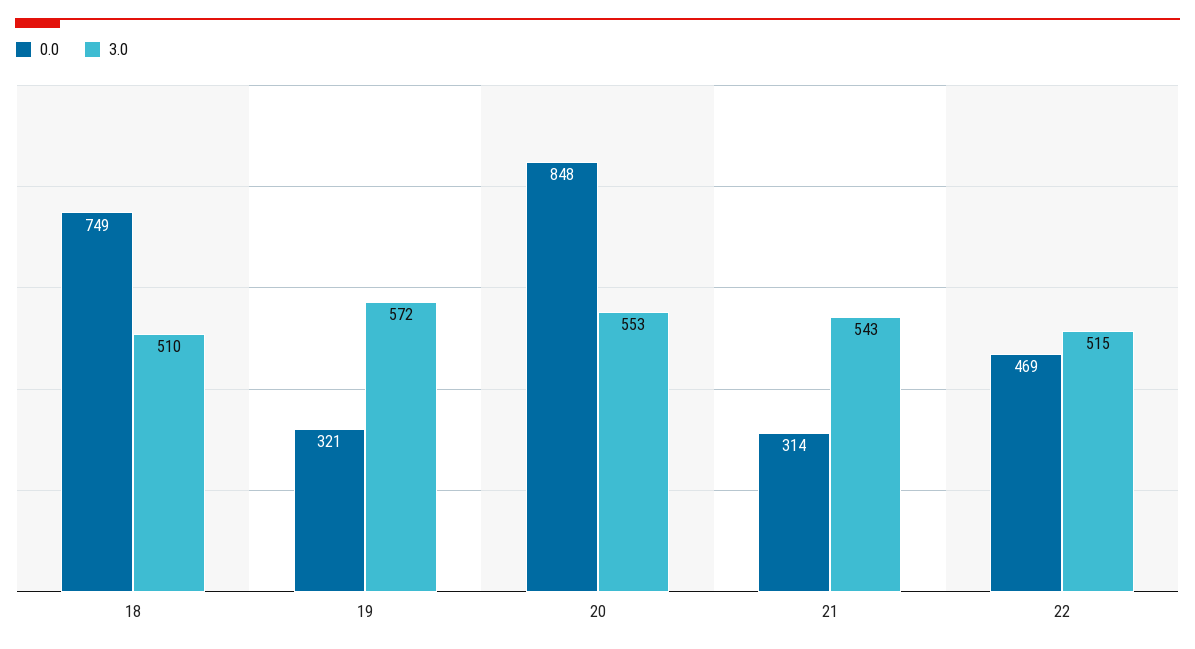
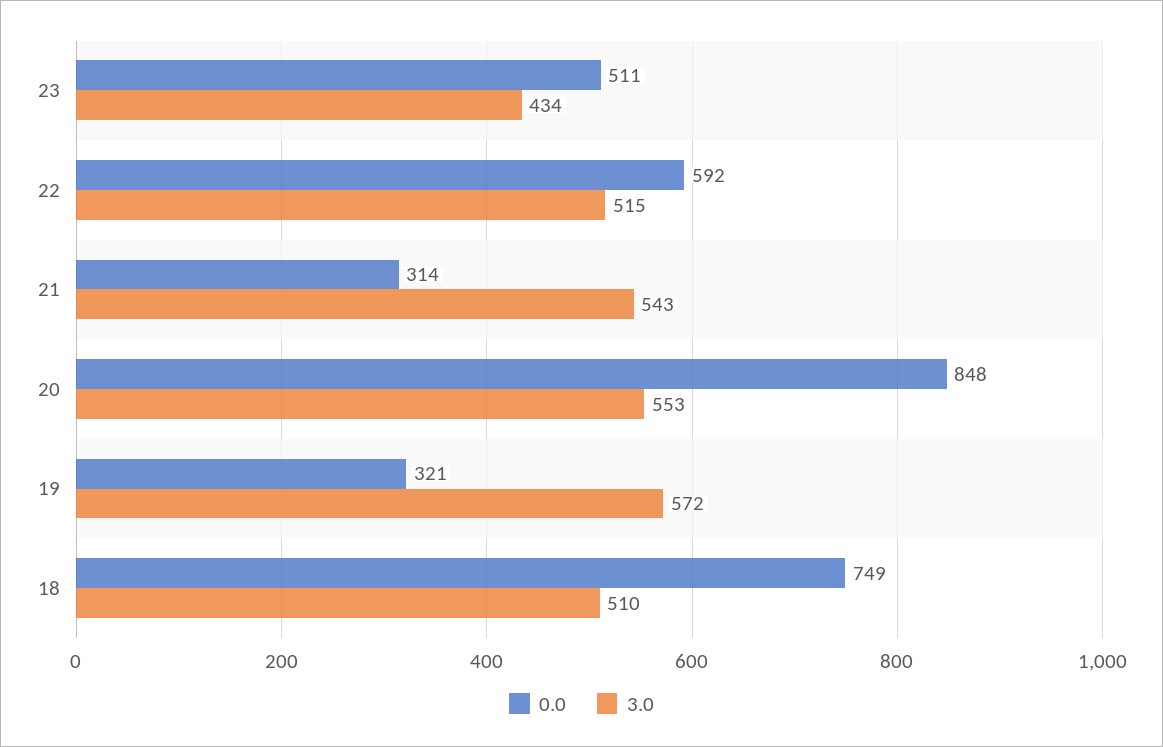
  {
    "0.0": {
      "18": 749,
      "19": 321,
      "20": 848,
      "21": 314,
-     "22": 469
+     "22": 592,
+     "23": 511
    },
    "3.0": {
      "18": 510,
      "19": 572,
      "20": 553,
      "21": 543,
-     "22": 515
+     "22": 515,
+     "23": 434
    }
  }

